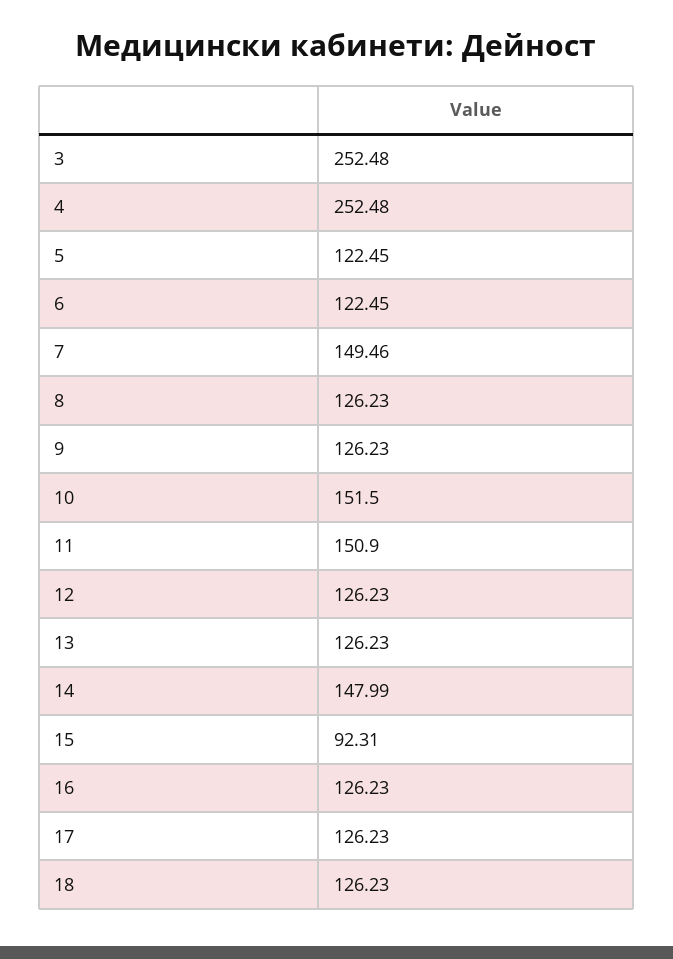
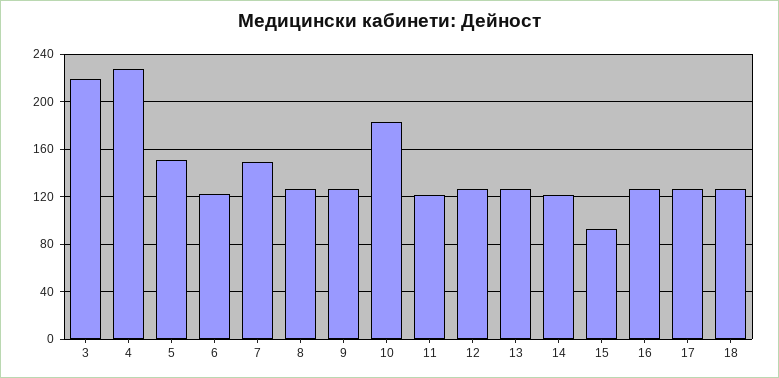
  {
-   "3": 252.48,
+   "3": 220,
-   "4": 252.48,
+   "4": 230,
-   "5": 122.45,
+   "5": 150,
    "6": 122.45,
    "7": 149.46,
    "8": 126.23,
    "9": 126.23,
-   "10": 151.5,
+   "10": 180,
-   "11": 150.9,
+   "11": 120,
    "12": 126.23,
    "13": 126.23,
-   "14": 147.99,
+   "14": 120,
    "15": 92.31,
    "16": 126.23,
    "17": 126.23,
    "18": 126.23
  }

